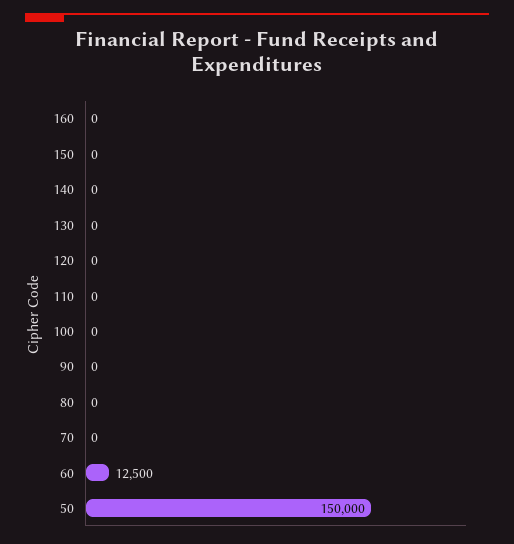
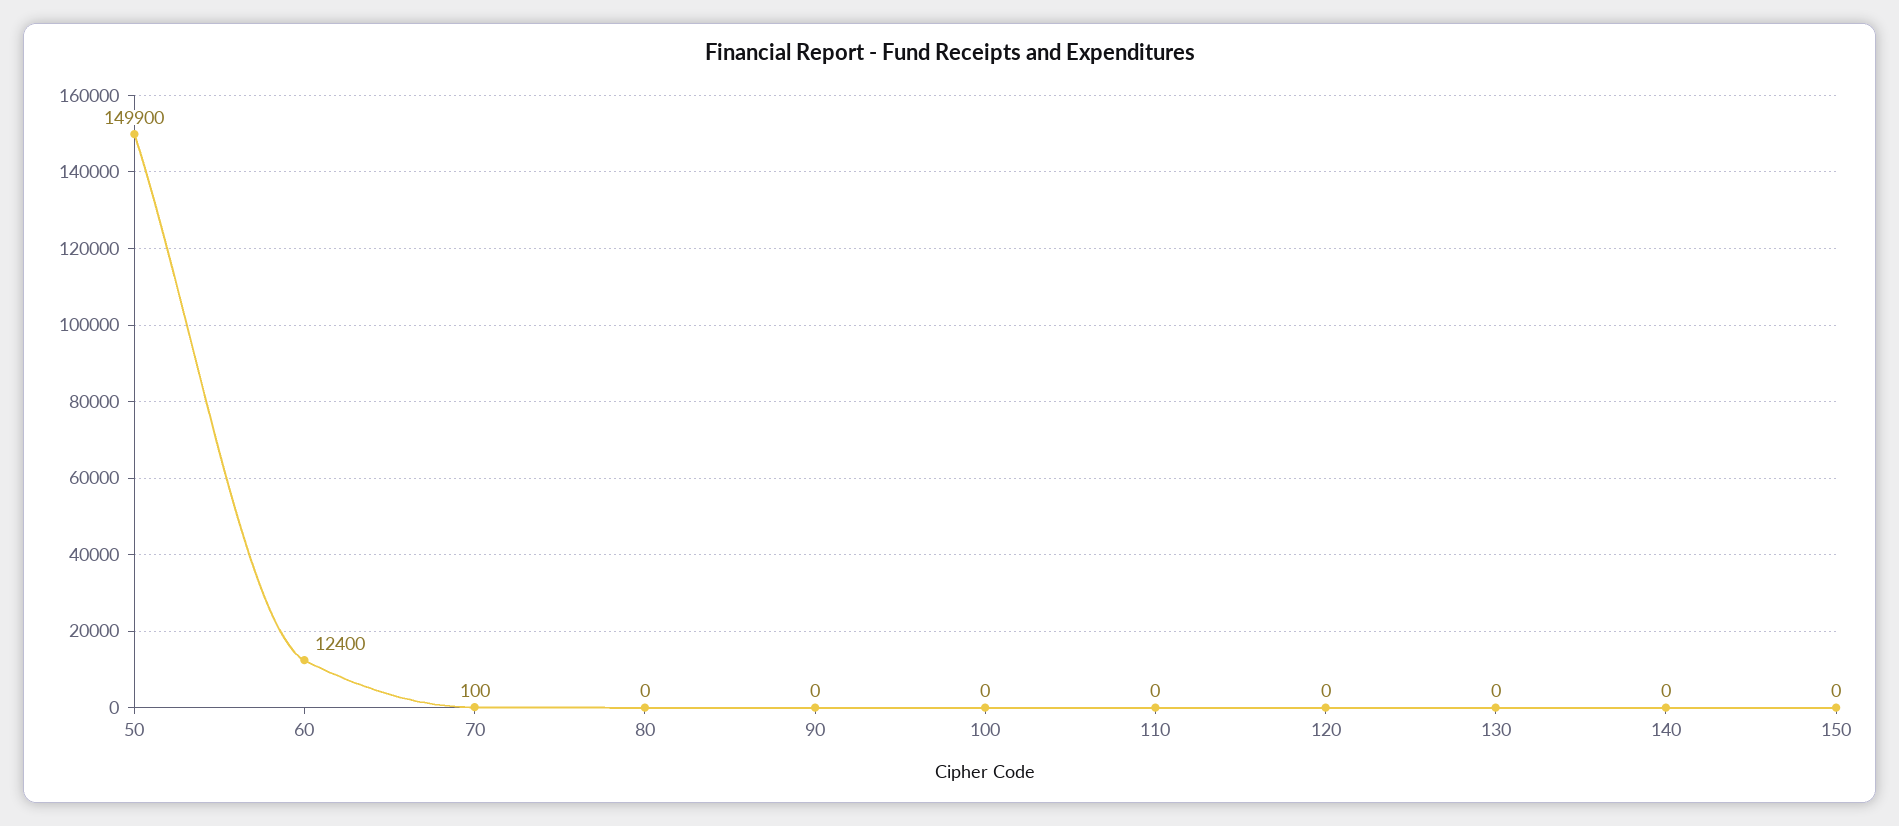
  {
-   "160": 0,
    "150": 0,
    "140": 0,
    "130": 0,
    "120": 0,
    "110": 0,
    "100": 0,
    "90": 0,
    "80": 0,
-   "70": 0,
+   "70": 100,
-   "60": 12500,
+   "60": 12400,
-   "50": 150000
+   "50": 149900
  }

